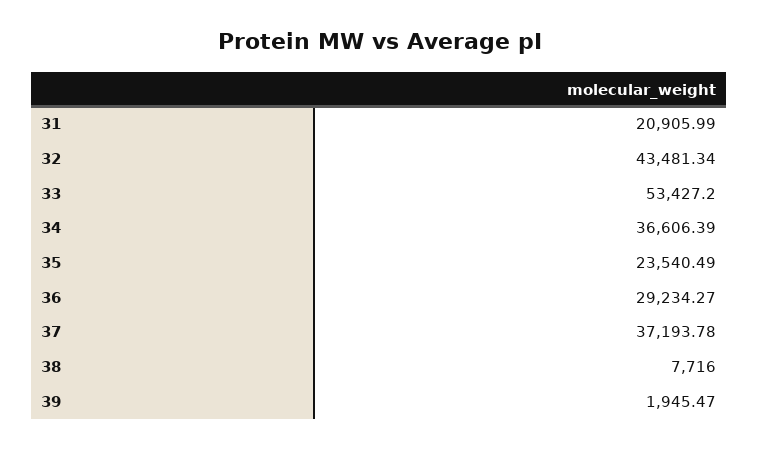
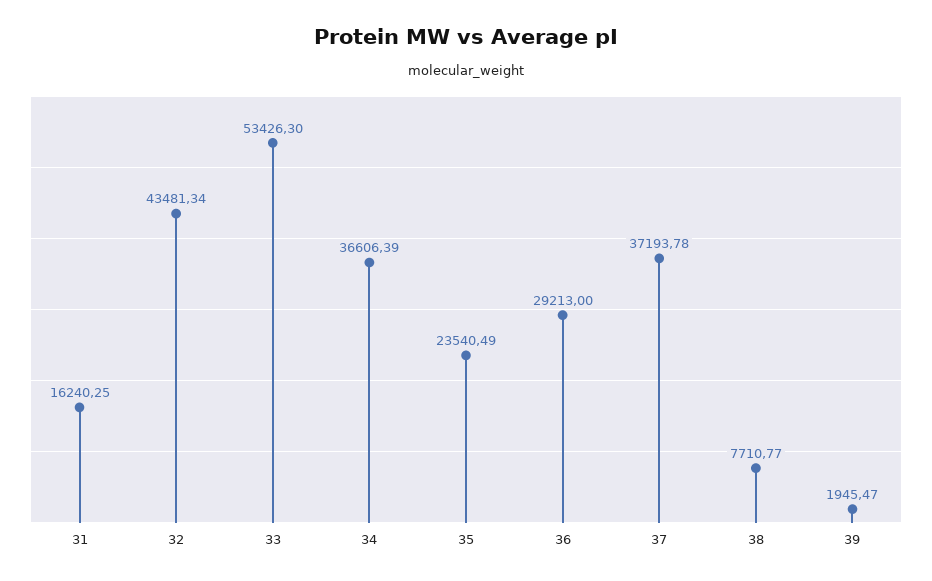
  {
-   "31": 20905.99,
+   "31": 16240.25,
    "32": 43481.34,
-   "33": 53427.2,
+   "33": 53426.3,
    "34": 36606.39,
    "35": 23540.49,
-   "36": 29234.27,
+   "36": 29213,
    "37": 37193.78,
-   "38": 7716,
+   "38": 7710.77,
    "39": 1945.47
  }

